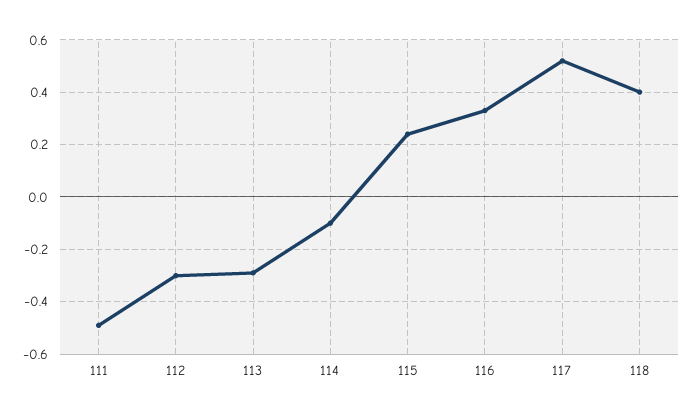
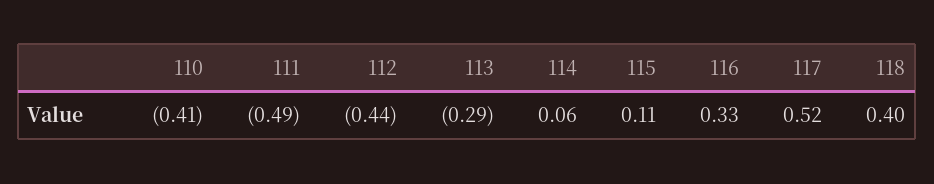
  {
    "111": -0.49,
-   "112": -0.3,
+   "112": -0.44,
    "113": -0.29,
-   "114": -0.1,
+   "114": 0.06,
-   "115": 0.25,
+   "115": 0.11,
    "116": 0.33,
    "117": 0.52,
-   "118": 0.4
+   "118": 0.4,
+   "110": -0.41
  }

